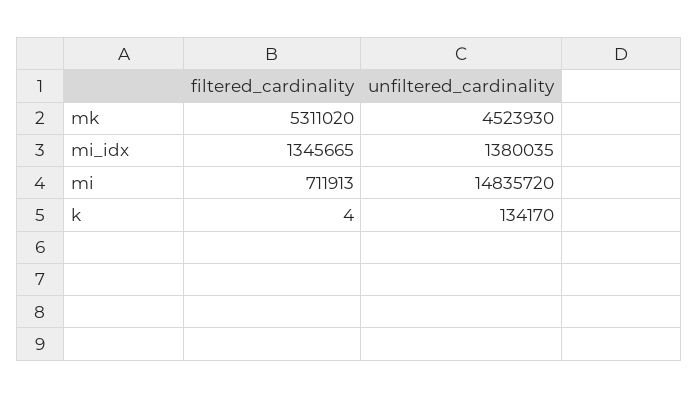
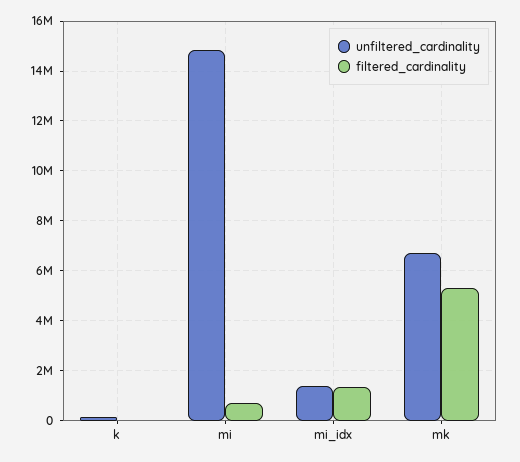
  {
    "filtered_cardinality": {
      "mk": 5311020,
      "mi_idx": 1345665,
      "mi": 711913,
      "k": 4
    },
    "unfiltered_cardinality": {
-     "mk": 4523930,
+     "mk": 6750000,
      "mi_idx": 1380035,
      "mi": 14835720,
      "k": 134170
    }
  }

